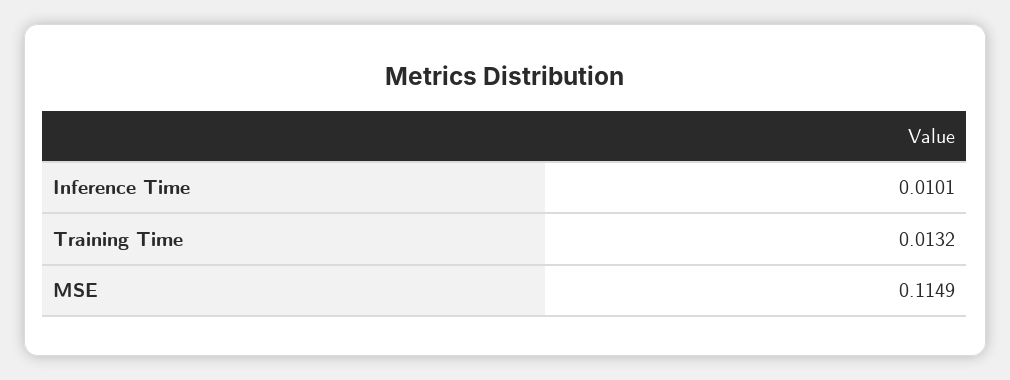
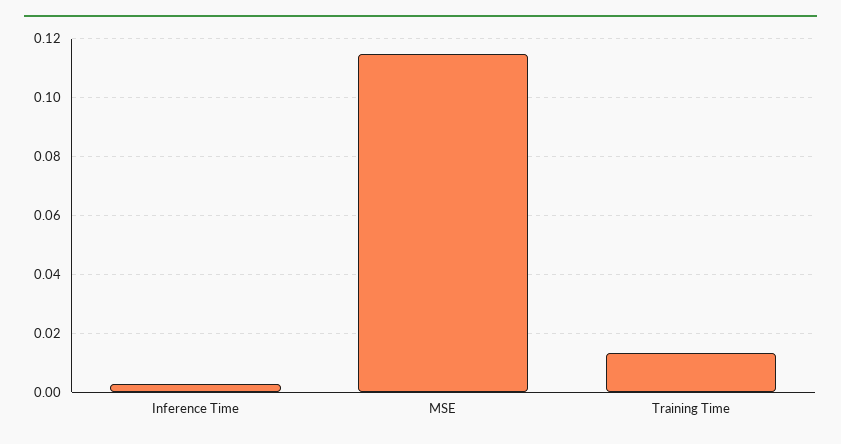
  {
-   "Inference Time": 0.0101,
+   "Inference Time": 0.0025,
    "Training Time": 0.0132,
    "MSE": 0.1149
  }

